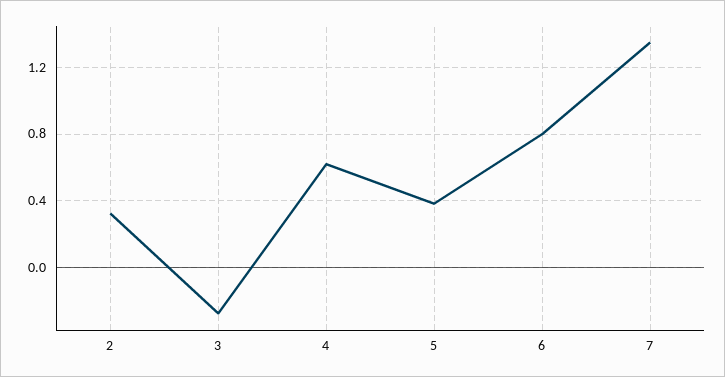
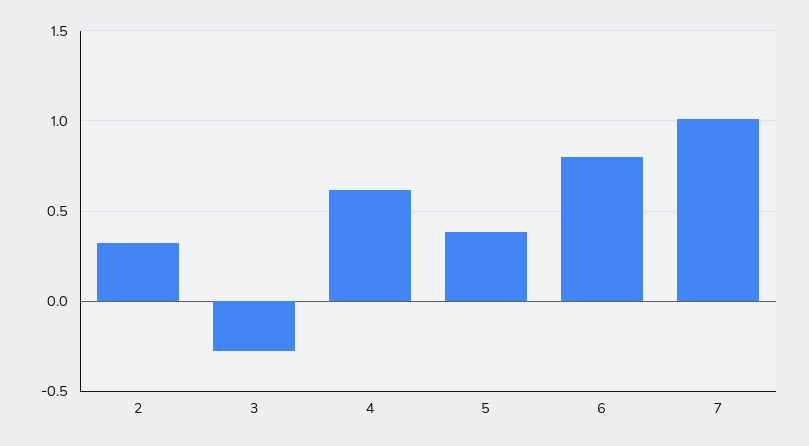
  {
    "2": 0.3,
    "3": -0.3,
    "4": 0.6,
    "5": 0.4,
    "6": 0.8,
-   "7": 1.35
+   "7": 1
  }

